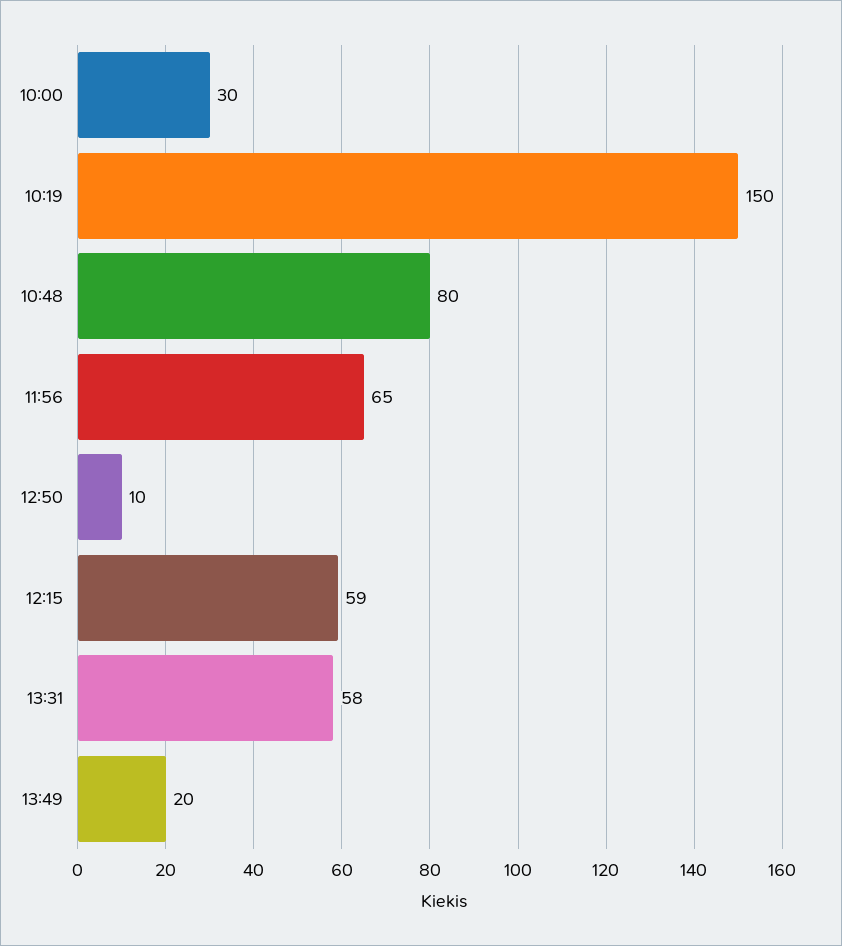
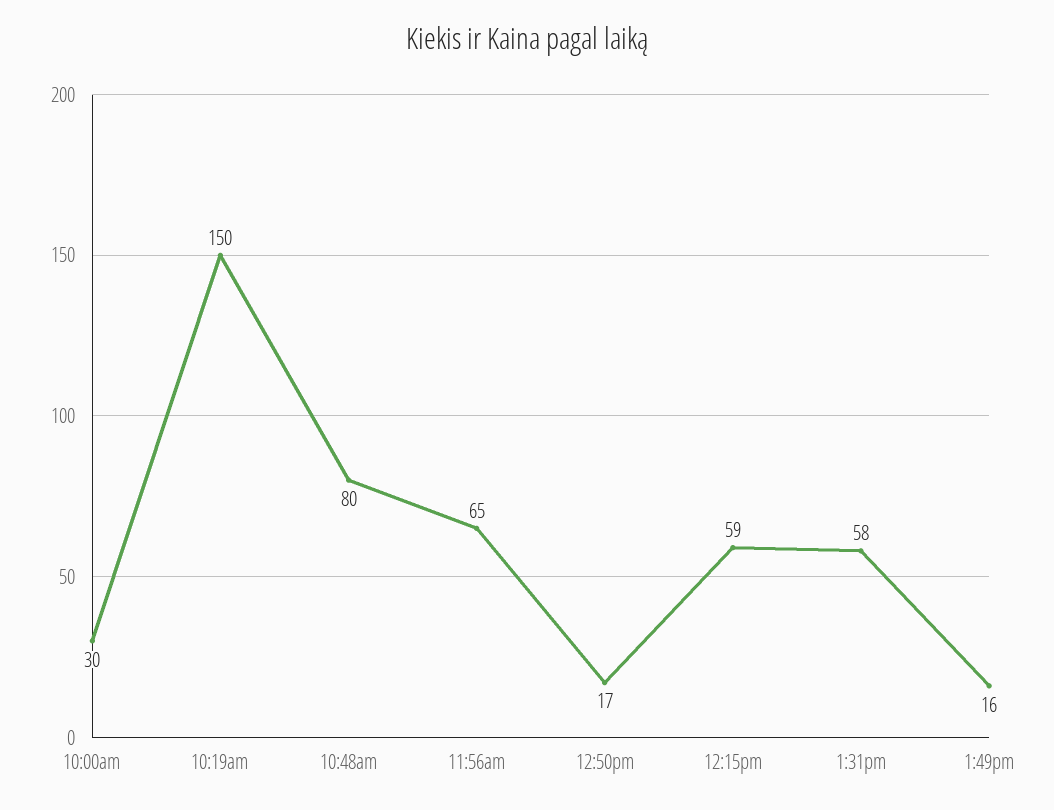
  {
    "10:00": 30,
    "10:19": 150,
    "10:48": 80,
    "11:56": 65,
-   "12:50": 10,
+   "12:50": 17,
    "12:15": 59,
    "13:31": 58,
-   "13:49": 20
+   "13:49": 16
  }

